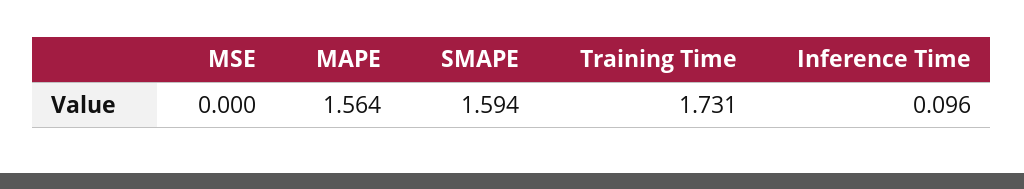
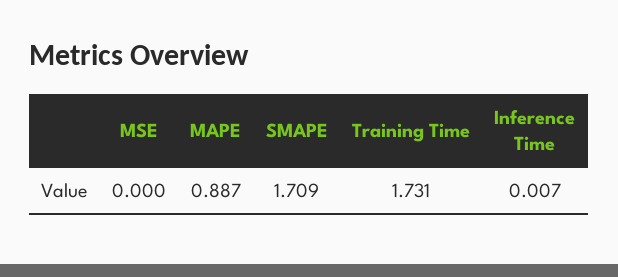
  {
    "MSE": 0,
-   "MAPE": 1.564,
+   "MAPE": 0.887,
-   "SMAPE": 1.594,
+   "SMAPE": 1.709,
    "Training Time": 1.731,
-   "Inference Time": 0.096
+   "Inference Time": 0.007
  }

